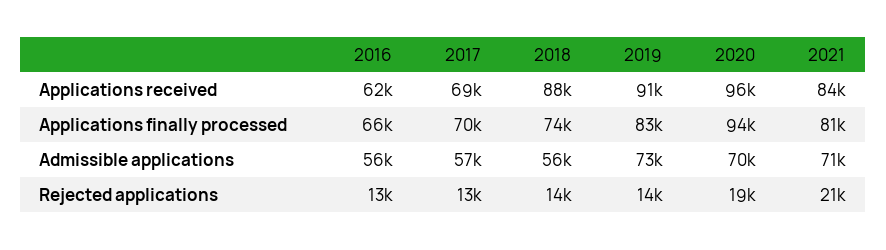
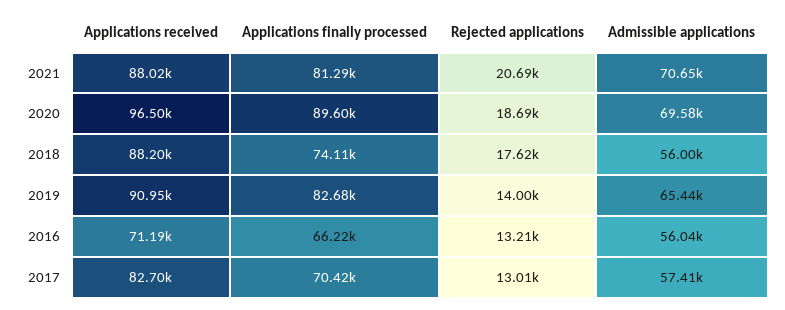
  {
    "2016": {
-     "Applications received": 62000,
+     "Applications received": 71190,
      "Applications finally processed": 66220,
      "Admissible applications": 56040,
      "Rejected applications": 13210
    },
    "2017": {
-     "Applications received": 69000,
+     "Applications received": 82700,
      "Applications finally processed": 70420,
      "Admissible applications": 57410,
      "Rejected applications": 13010
    },
    "2018": {
      "Applications received": 88200,
      "Applications finally processed": 74110,
      "Admissible applications": 56000,
-     "Rejected applications": 14000
+     "Rejected applications": 17620
    },
    "2019": {
      "Applications received": 90950,
      "Applications finally processed": 82680,
-     "Admissible applications": 73000,
+     "Admissible applications": 65440,
      "Rejected applications": 14000
    },
    "2020": {
      "Applications received": 96500,
-     "Applications finally processed": 94000,
+     "Applications finally processed": 89600,
      "Admissible applications": 69580,
      "Rejected applications": 18690
    },
    "2021": {
-     "Applications received": 84000,
+     "Applications received": 88020,
      "Applications finally processed": 81290,
      "Admissible applications": 70650,
      "Rejected applications": 20690
    }
  }

